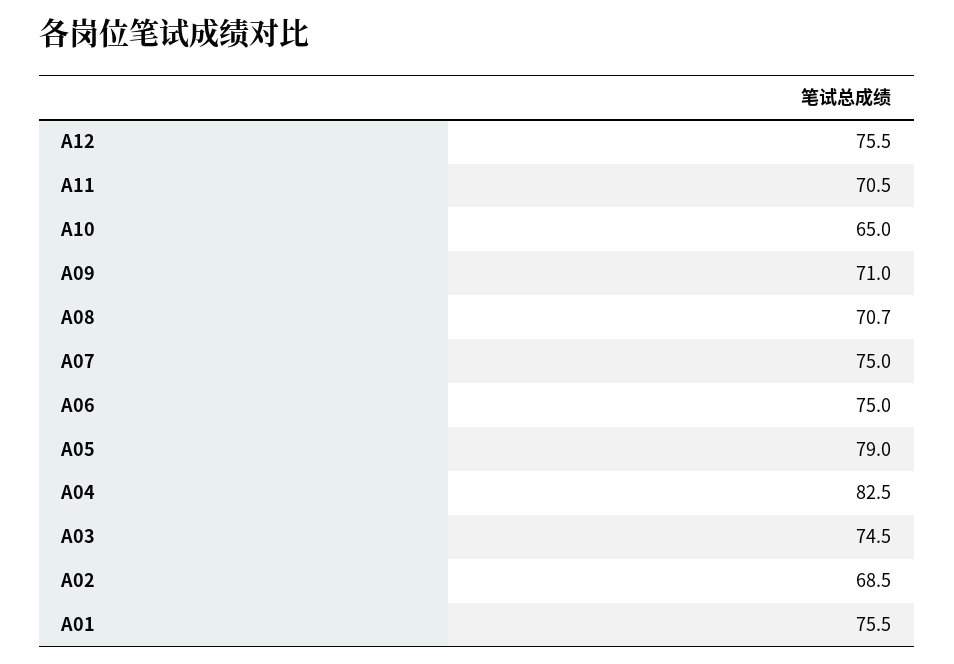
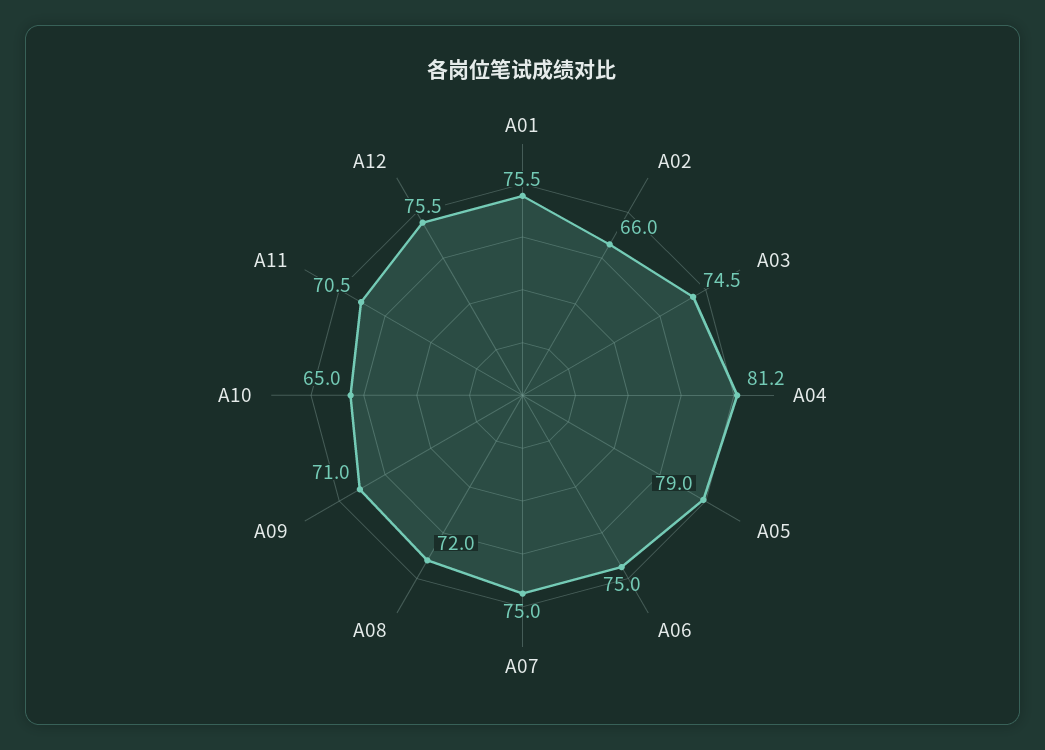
  {
    "A12": 75.5,
    "A11": 70.5,
    "A10": 65,
    "A09": 71,
-   "A08": 70.7,
+   "A08": 72,
    "A07": 75,
    "A06": 75,
    "A05": 79,
-   "A04": 82.5,
+   "A04": 81.2,
    "A03": 74.5,
-   "A02": 68.5,
+   "A02": 66,
    "A01": 75.5
  }

